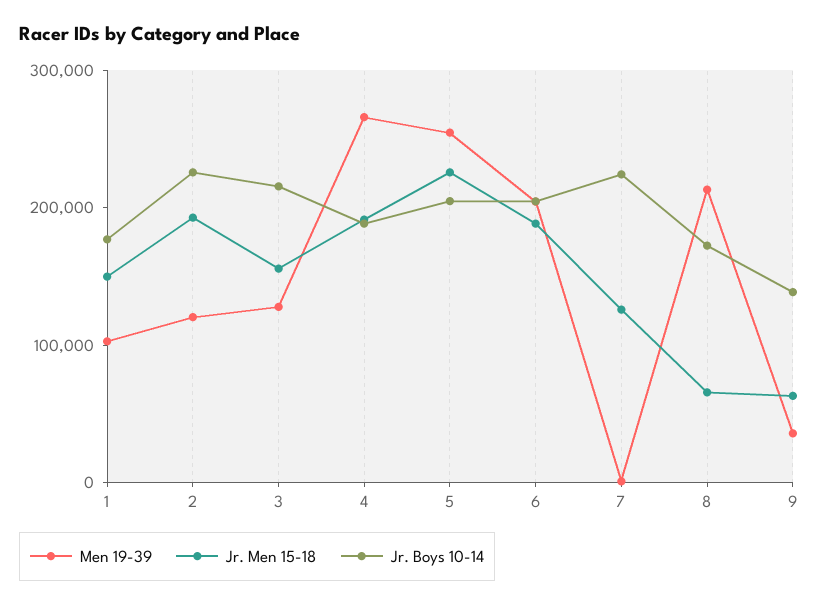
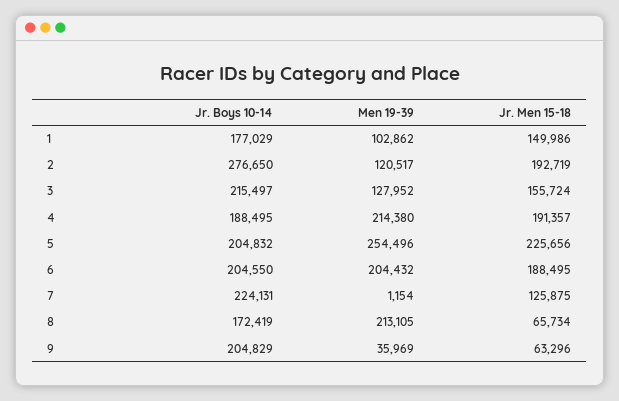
  {
    "Men 19-39": {
      "1": 102862,
      "2": 120517,
      "3": 127952,
-     "4": 260000,
+     "4": 214380,
      "5": 254496,
      "6": 204432,
      "7": 1154,
      "8": 213105,
      "9": 35969
    },
    "Jr. Men 15-18": {
      "1": 149986,
      "2": 192719,
      "3": 155724,
      "4": 191357,
      "5": 225656,
      "6": 188495,
      "7": 125875,
      "8": 65734,
      "9": 63296
    },
    "Jr. Boys 10-14": {
      "1": 177029,
-     "2": 220000,
+     "2": 276650,
      "3": 215497,
      "4": 188495,
      "5": 204832,
      "6": 204550,
      "7": 224131,
      "8": 172419,
-     "9": 140000
+     "9": 204829
    }
  }

